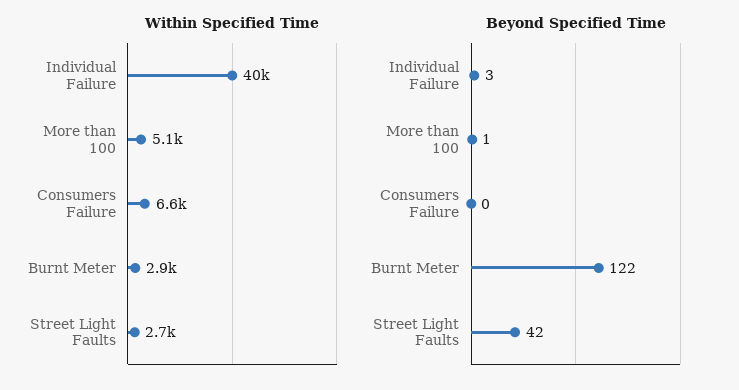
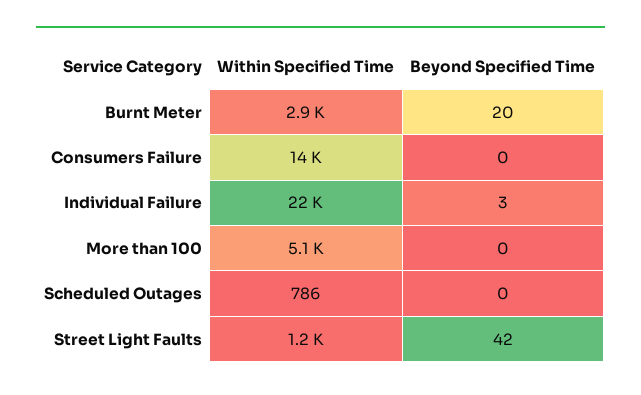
  {
    "Within Specified Time": {
-     "Individual Failure": 40000,
+     "Individual Failure": 22000,
      "More than 100": 5100,
-     "Consumers Failure": 6600,
+     "Consumers Failure": 14000,
      "Burnt Meter": 2900,
-     "Street Light Faults": 2700
+     "Street Light Faults": 1200,
+     "Scheduled Outages": 786
    },
    "Beyond Specified Time": {
      "Individual Failure": 3,
-     "More than 100": 1,
+     "More than 100": 0,
      "Consumers Failure": 0,
-     "Burnt Meter": 122,
+     "Burnt Meter": 20,
-     "Street Light Faults": 42
+     "Street Light Faults": 42,
+     "Scheduled Outages": 0
    }
  }

